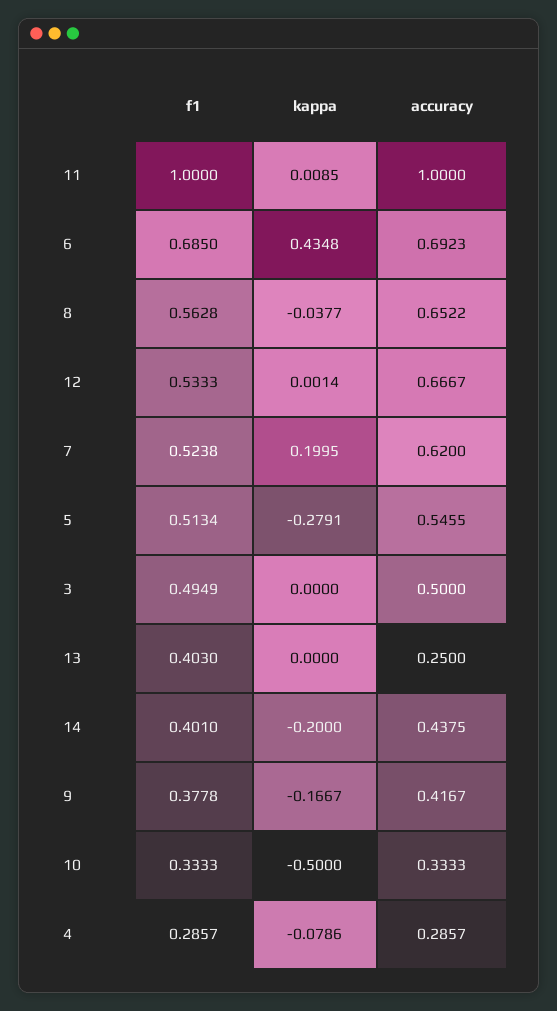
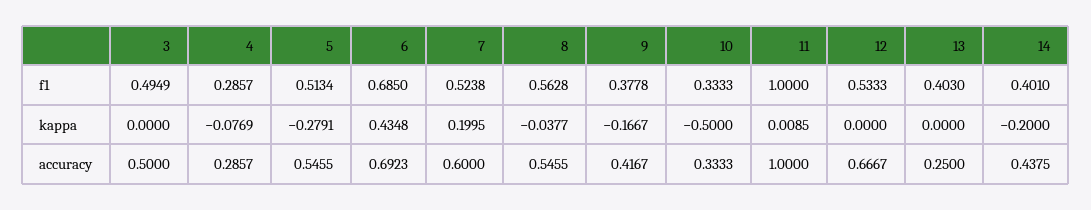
  {
    "f1": {
      "11": 1,
      "6": 0.685,
      "8": 0.5628,
      "12": 0.5333,
      "7": 0.5238,
      "5": 0.5134,
      "3": 0.4949,
      "13": 0.403,
      "14": 0.401,
      "9": 0.3778,
      "10": 0.3333,
      "4": 0.2857
    },
    "kappa": {
      "11": 0.0085,
      "6": 0.4348,
      "8": -0.0377,
-     "12": 0.0014,
+     "12": 0,
      "7": 0.1995,
      "5": -0.2791,
      "3": 0,
      "13": 0,
      "14": -0.2,
      "9": -0.1667,
      "10": -0.5,
-     "4": -0.0786
+     "4": -0.0769
    },
    "accuracy": {
      "11": 1,
      "6": 0.6923,
-     "8": 0.6522,
+     "8": 0.5455,
      "12": 0.6667,
-     "7": 0.62,
+     "7": 0.6,
      "5": 0.5455,
      "3": 0.5,
      "13": 0.25,
      "14": 0.4375,
      "9": 0.4167,
      "10": 0.3333,
      "4": 0.2857
    }
  }

